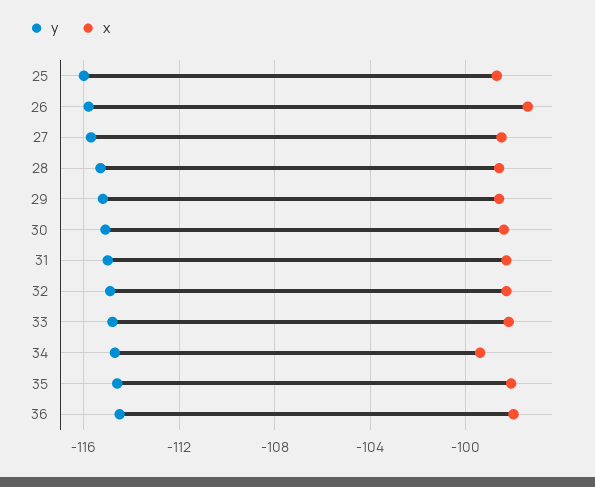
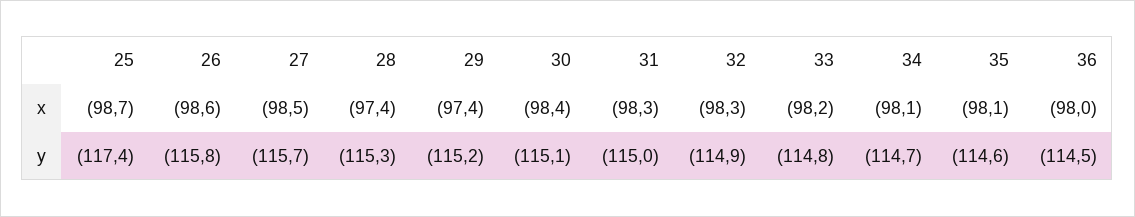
  {
    "y": {
-     "25": -116,
+     "25": -117.4,
      "26": -115.8,
      "27": -115.7,
      "28": -115.3,
      "29": -115.2,
      "30": -115.1,
      "31": -115,
      "32": -114.9,
      "33": -114.8,
      "34": -114.7,
      "35": -114.6,
      "36": -114.5
    },
    "x": {
      "25": -98.7,
-     "26": -97.5,
+     "26": -98.6,
      "27": -98.5,
-     "28": -98.5,
+     "28": -97.4,
-     "29": -98.5,
+     "29": -97.4,
      "30": -98.4,
      "31": -98.3,
      "32": -98.3,
      "33": -98.2,
-     "34": -99.5,
+     "34": -98.1,
      "35": -98.1,
      "36": -98
    }
  }

